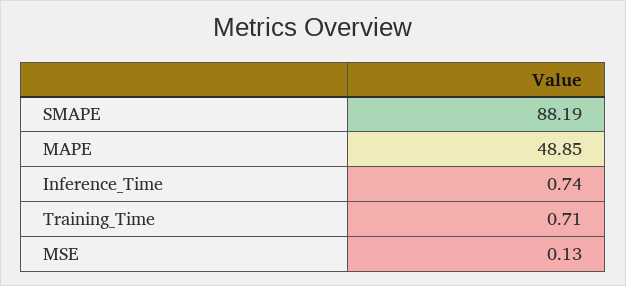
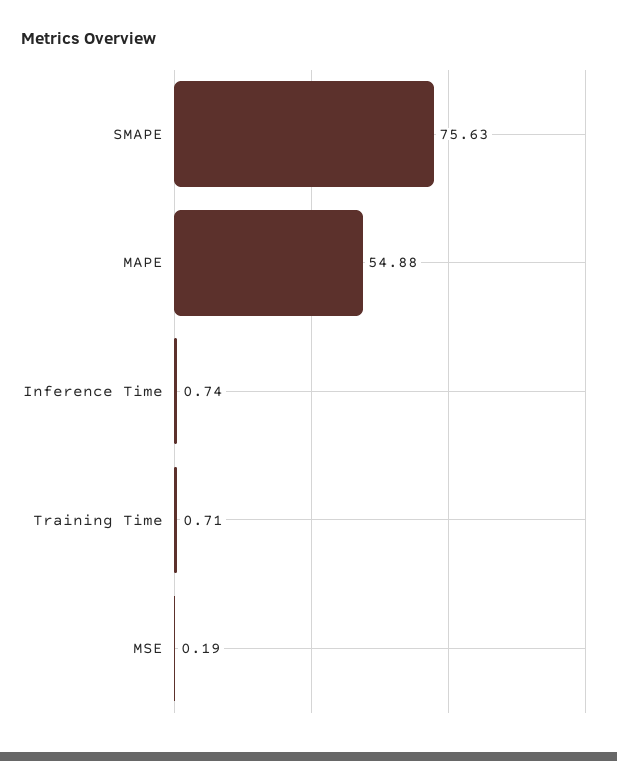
  {
-   "SMAPE": 88.19,
+   "SMAPE": 75.63,
-   "MAPE": 48.85,
+   "MAPE": 54.88,
    "Inference_Time": 0.74,
    "Training_Time": 0.71,
-   "MSE": 0.13
+   "MSE": 0.19
  }

